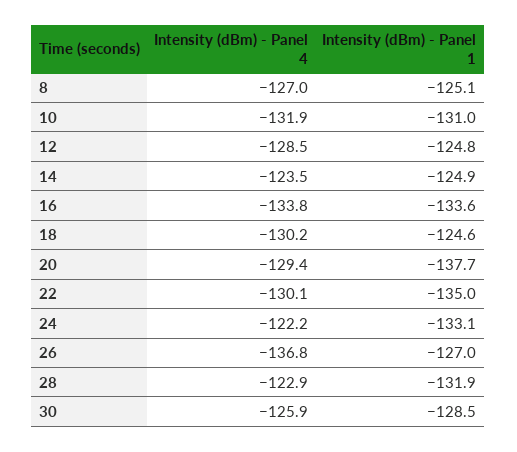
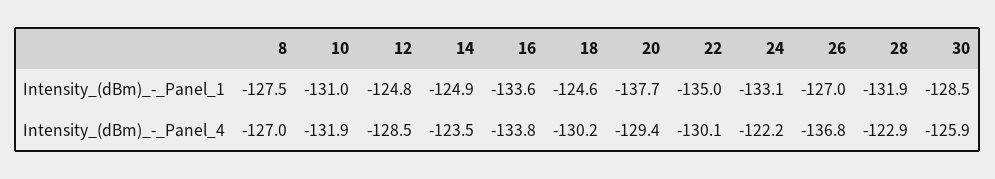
  {
    "Intensity (dBm) - Panel 4": {
      "8": -127,
      "10": -131.9,
      "12": -128.5,
      "14": -123.5,
      "16": -133.8,
      "18": -130.2,
      "20": -129.4,
      "22": -130.1,
      "24": -122.2,
      "26": -136.8,
      "28": -122.9,
      "30": -125.9
    },
    "Intensity (dBm) - Panel 1": {
-     "8": -125.1,
+     "8": -127.5,
      "10": -131,
      "12": -124.8,
      "14": -124.9,
      "16": -133.6,
      "18": -124.6,
      "20": -137.7,
      "22": -135,
      "24": -133.1,
      "26": -127,
      "28": -131.9,
      "30": -128.5
    }
  }

